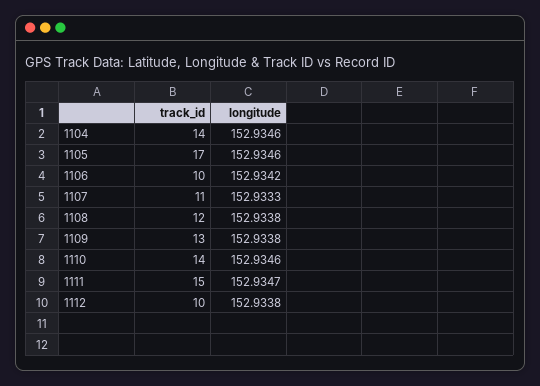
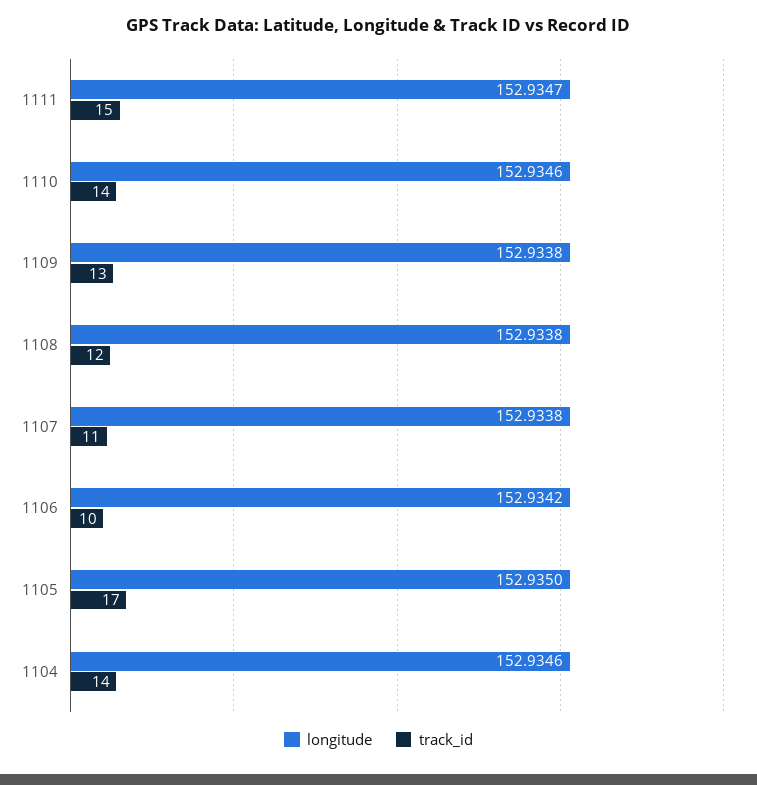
  {
    "track_id": {
      "1104": 14,
      "1105": 17,
      "1106": 10,
      "1107": 11,
      "1108": 12,
      "1109": 13,
      "1110": 14,
-     "1111": 15,
+     "1111": 15
-     "1112": 10
    },
    "longitude": {
      "1104": 152.9346,
-     "1105": 152.9346,
+     "1105": 152.935,
      "1106": 152.9342,
-     "1107": 152.9333,
+     "1107": 152.9338,
      "1108": 152.9338,
      "1109": 152.9338,
      "1110": 152.9346,
-     "1111": 152.9347,
+     "1111": 152.9347
-     "1112": 152.9338
    }
  }

